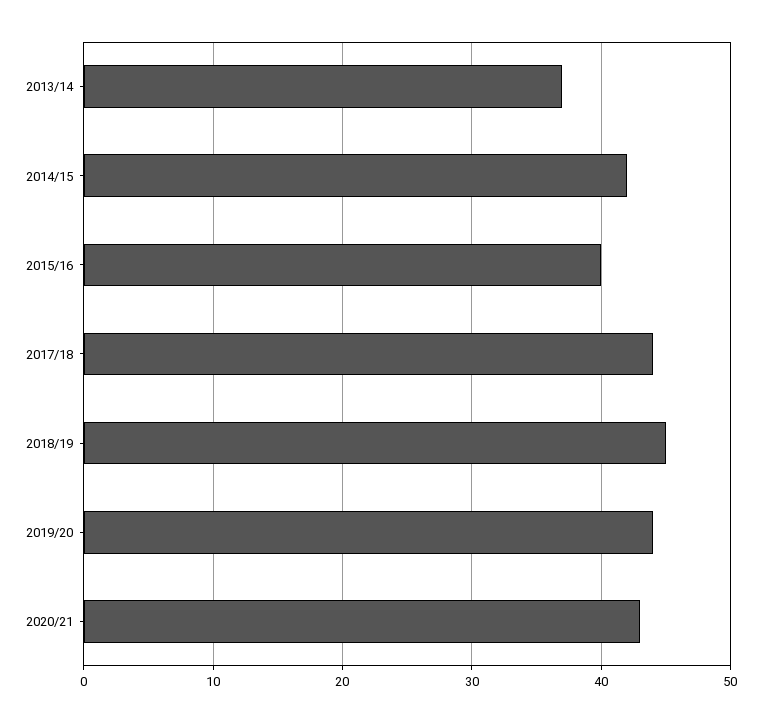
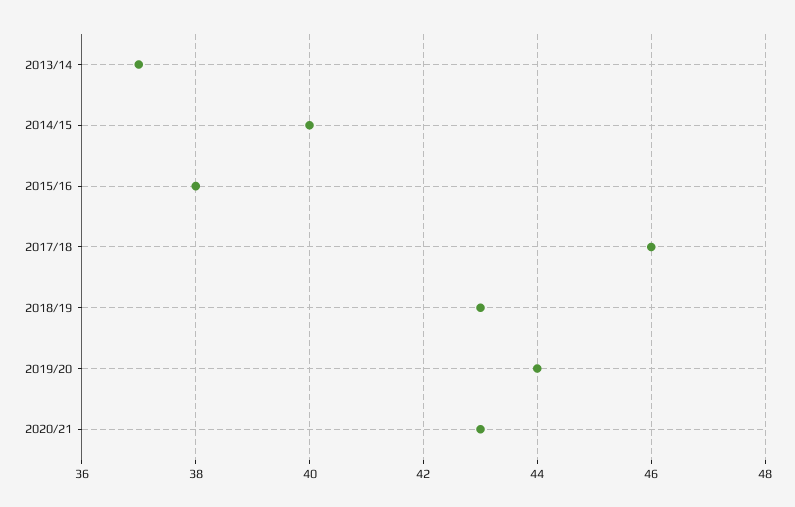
  {
    "2013/14": 37,
-   "2014/15": 42,
+   "2014/15": 40,
-   "2015/16": 40,
+   "2015/16": 38,
-   "2017/18": 44,
+   "2017/18": 46,
-   "2018/19": 45,
+   "2018/19": 43,
    "2019/20": 44,
    "2020/21": 43
  }

